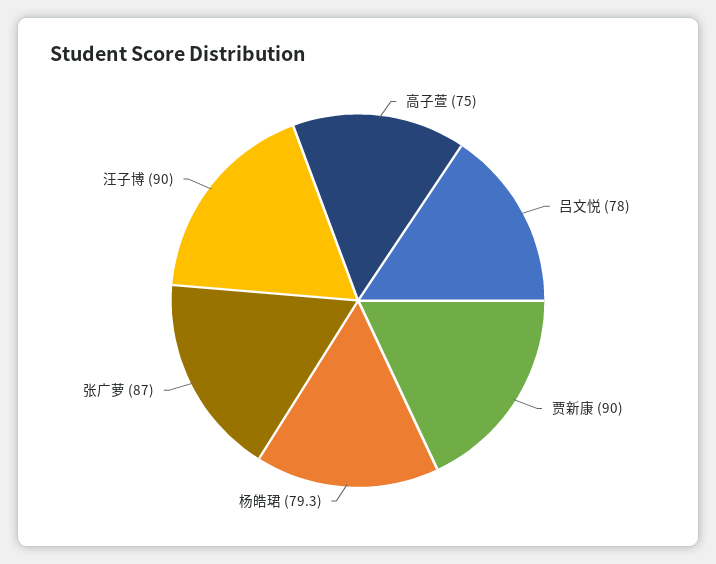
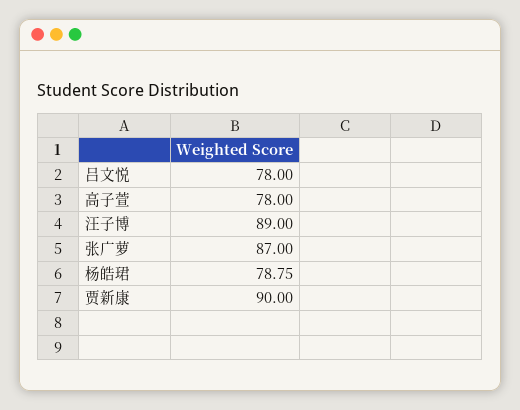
  {
-   "高子萱": 75,
+   "高子萱": 78,
    "吕文悦": 78,
    "贾新康": 90,
-   "杨皓珺": 79.3,
+   "杨皓珺": 78.75,
    "张广萝": 87,
-   "汪子博": 90
+   "汪子博": 89
  }

